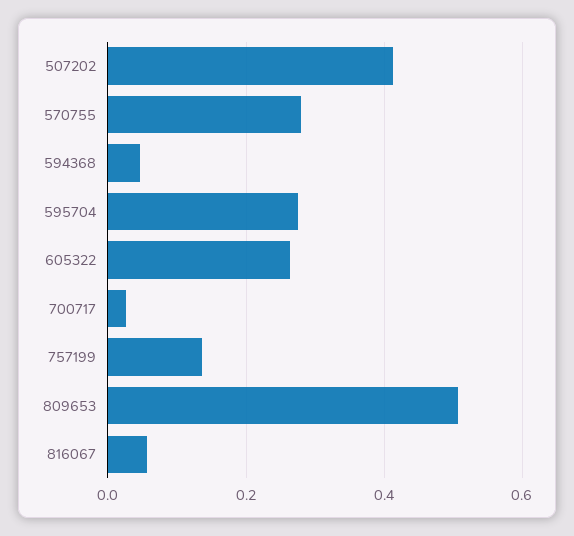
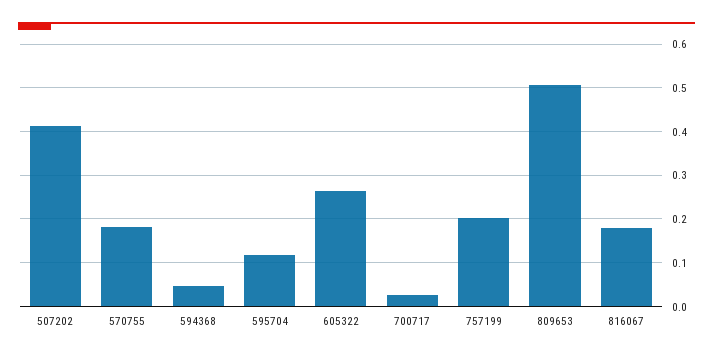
  {
    "507202": 0.42,
-   "570755": 0.28,
+   "570755": 0.18,
    "594368": 0.04,
-   "595704": 0.28,
+   "595704": 0.12,
    "605322": 0.26,
    "700717": 0.02,
-   "757199": 0.14,
+   "757199": 0.2,
    "809653": 0.5,
-   "816067": 0.06
+   "816067": 0.18
  }

